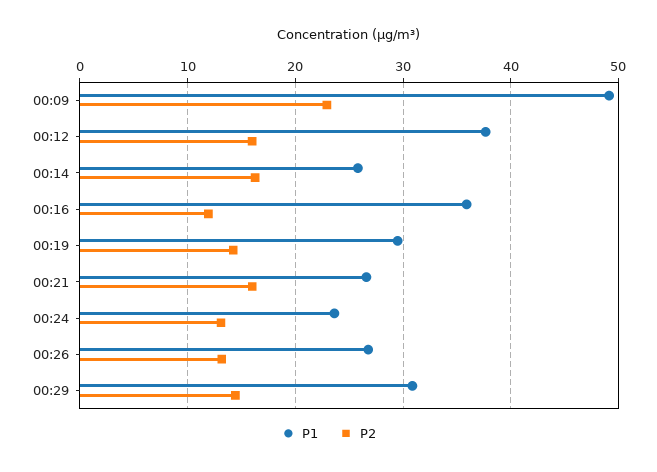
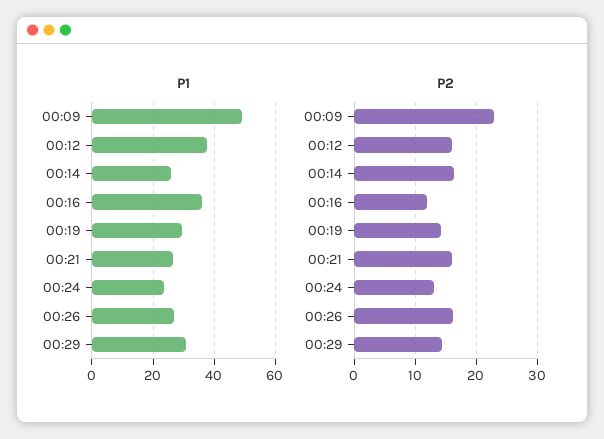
  {
    "P1": {
      "00:09": 49,
      "00:12": 38,
      "00:14": 26,
      "00:16": 36,
      "00:19": 30,
      "00:21": 27,
      "00:24": 24,
      "00:26": 27,
      "00:29": 31
    },
    "P2": {
      "00:09": 23,
      "00:12": 16,
      "00:14": 16,
      "00:16": 12,
      "00:19": 14,
      "00:21": 16,
      "00:24": 13,
-     "00:26": 13,
+     "00:26": 16,
      "00:29": 14
    }
  }

